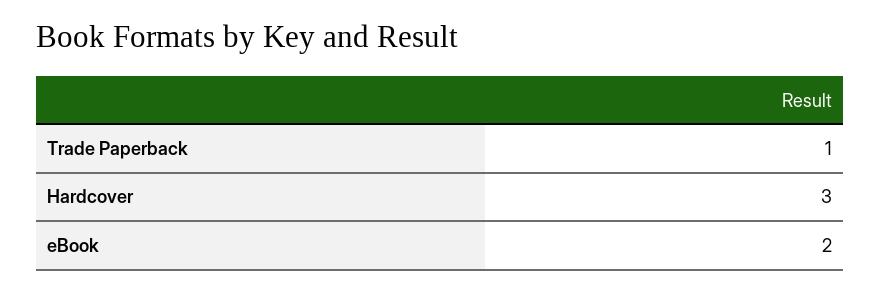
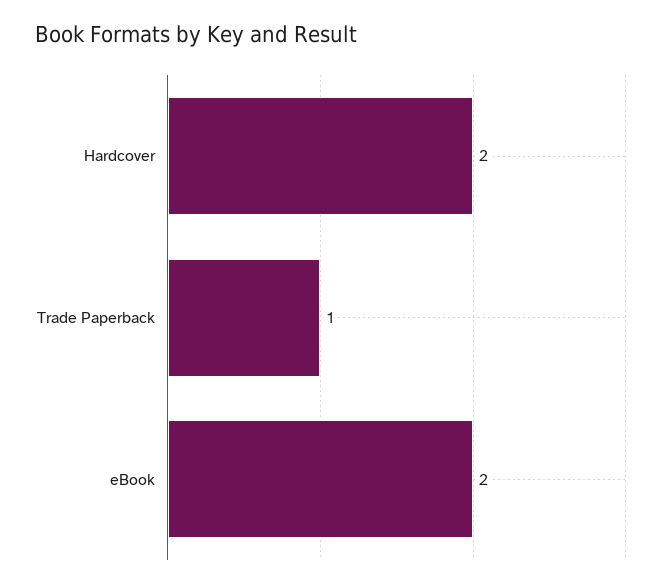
  {
    "Trade Paperback": 1,
-   "Hardcover": 3,
+   "Hardcover": 2,
    "eBook": 2
  }

